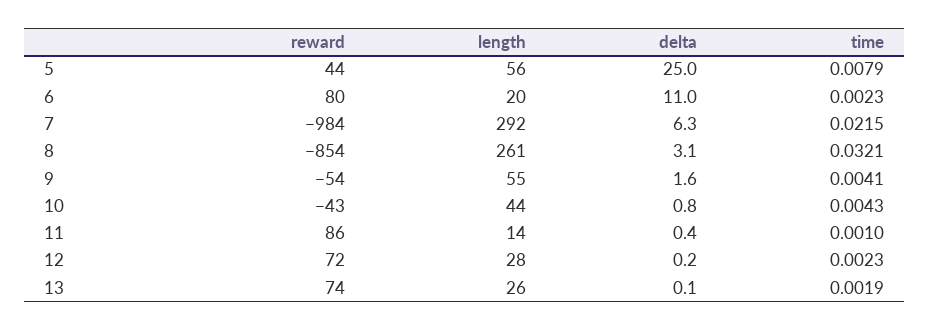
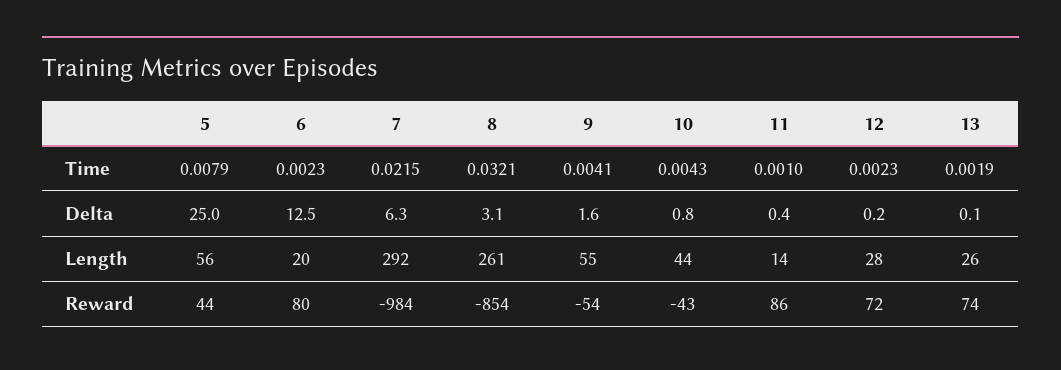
  {
    "reward": {
      "5": 44,
      "6": 80,
      "7": -984,
      "8": -854,
      "9": -54,
      "10": -43,
      "11": 86,
      "12": 72,
      "13": 74
    },
    "length": {
      "5": 56,
      "6": 20,
      "7": 292,
      "8": 261,
      "9": 55,
      "10": 44,
      "11": 14,
      "12": 28,
      "13": 26
    },
    "delta": {
      "5": 25,
-     "6": 11,
+     "6": 12.5,
      "7": 6.3,
      "8": 3.1,
      "9": 1.6,
      "10": 0.8,
      "11": 0.4,
      "12": 0.2,
      "13": 0.1
    },
    "time": {
      "5": 0.0079,
      "6": 0.0023,
      "7": 0.0215,
      "8": 0.0321,
      "9": 0.0041,
      "10": 0.0043,
      "11": 0.001,
      "12": 0.0023,
      "13": 0.0019
    }
  }

